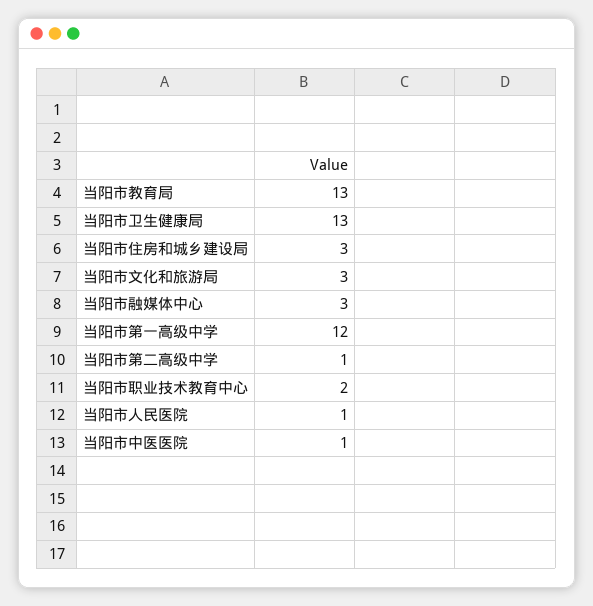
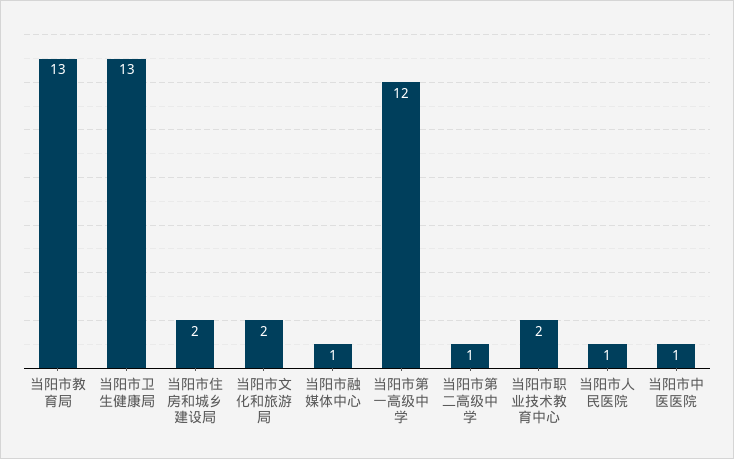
  {
    "当阳市教育局": 13,
    "当阳市卫生健康局": 13,
-   "当阳市住房和城乡建设局": 3,
+   "当阳市住房和城乡建设局": 2,
-   "当阳市文化和旅游局": 3,
+   "当阳市文化和旅游局": 2,
-   "当阳市融媒体中心": 3,
+   "当阳市融媒体中心": 1,
    "当阳市第一高级中学": 12,
    "当阳市第二高级中学": 1,
    "当阳市职业技术教育中心": 2,
    "当阳市人民医院": 1,
    "当阳市中医医院": 1
  }

